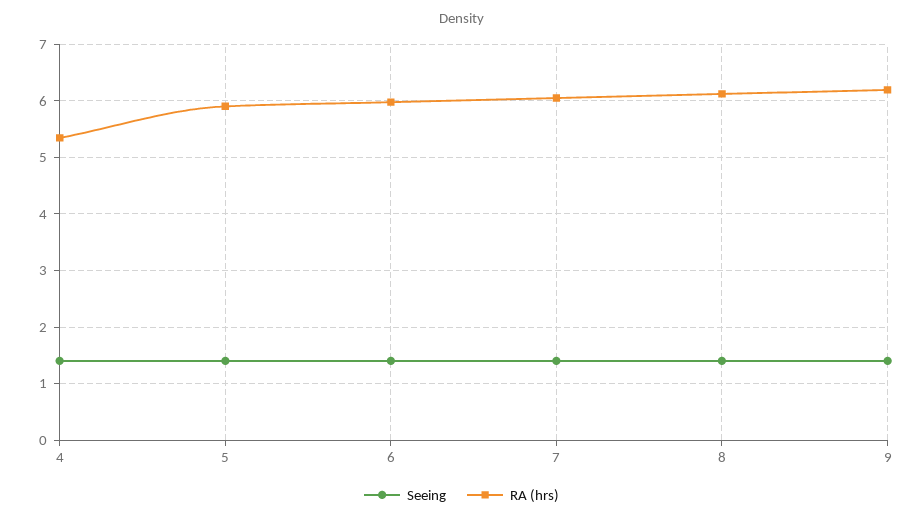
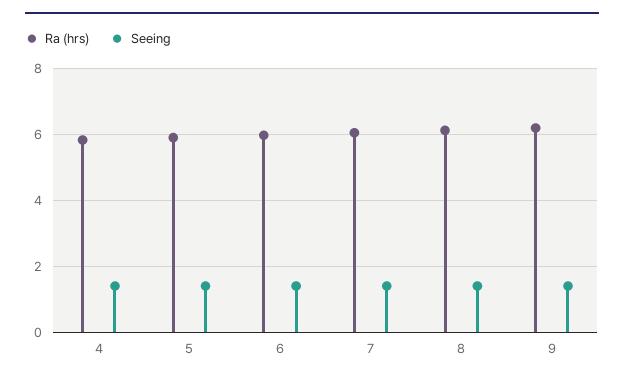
  {
    "Seeing": {
      "4": 1.4,
      "5": 1.4,
      "6": 1.4,
      "7": 1.4,
      "8": 1.4,
      "9": 1.4
    },
    "RA (hrs)": {
-     "4": 5.4,
+     "4": 5.8,
      "5": 6,
      "6": 6,
      "7": 6,
      "8": 6.2,
      "9": 6.2
    }
  }

